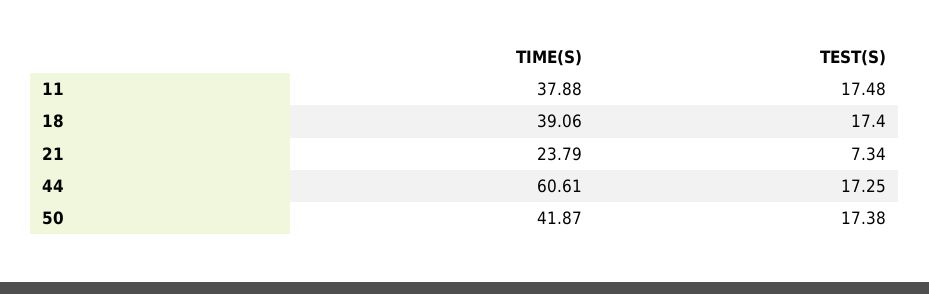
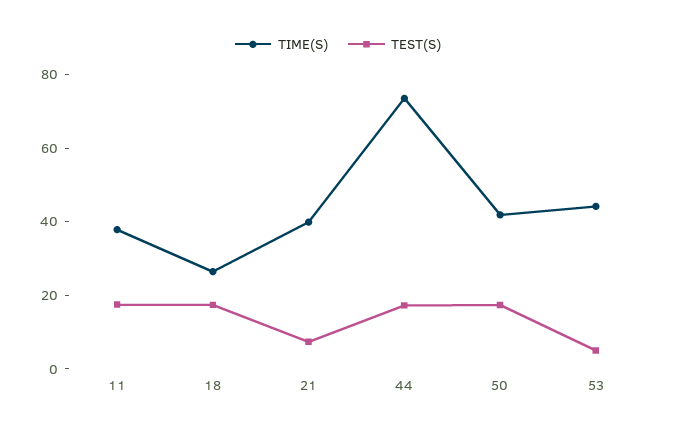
  {
    "TIME(S)": {
      "11": 37.88,
-     "18": 39.06,
+     "18": 25,
-     "21": 23.79,
+     "21": 40,
-     "44": 60.61,
+     "44": 75,
-     "50": 41.87
+     "50": 41.87,
+     "53": 45
    },
    "TEST(S)": {
      "11": 17.48,
      "18": 17.4,
      "21": 7.34,
      "44": 17.25,
-     "50": 17.38
+     "50": 17.38,
+     "53": 5
    }
  }

